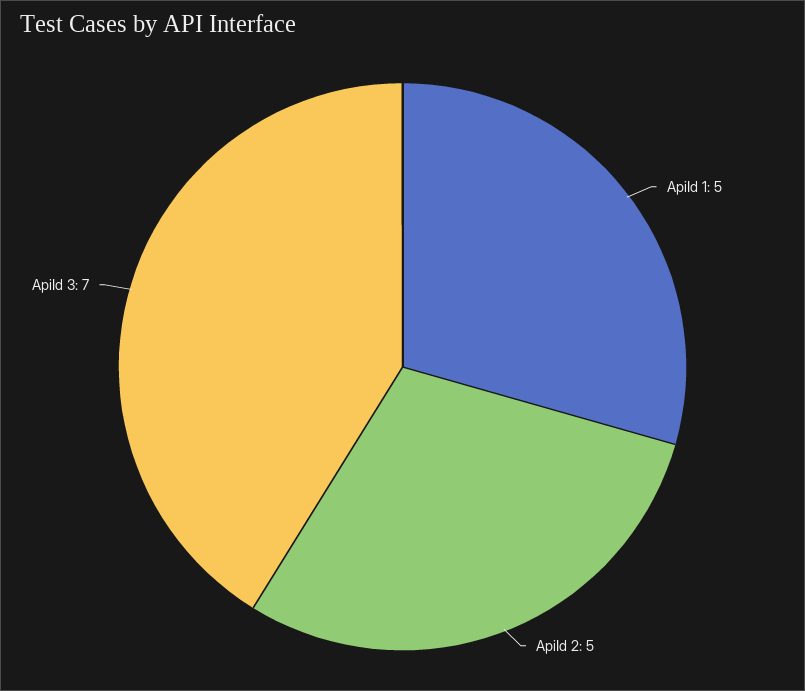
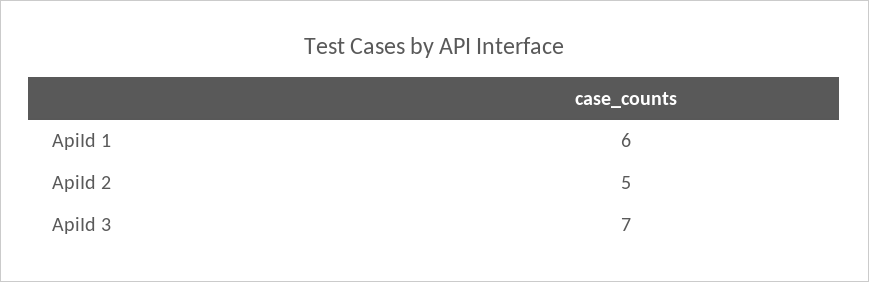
  {
-   "ApiId 1": 5,
+   "ApiId 1": 6,
    "ApiId 2": 5,
    "ApiId 3": 7
  }

